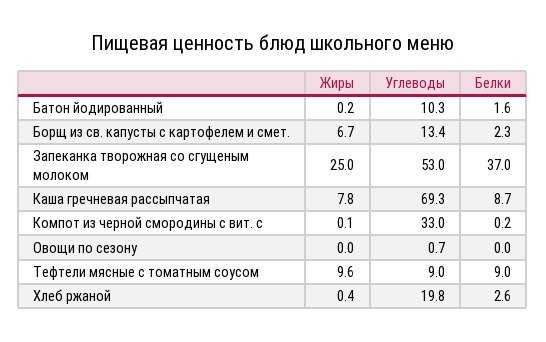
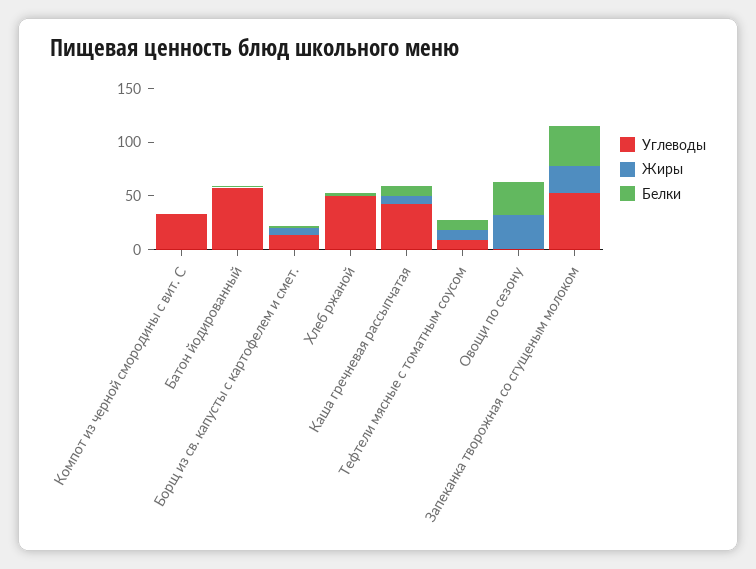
  {
    "Жиры": {
      "Батон йодированный": 0.2,
      "Борщ из св. капусты с картофелем и смет.": 6.7,
      "Запеканка творожная со сгущеным молоком": 25,
      "Каша гречневая рассыпчатая": 7.8,
      "Компот из черной смородины с вит. с": 0.1,
-     "Овощи по сезону": 0,
+     "Овощи по сезону": 30,
      "Тефтели мясные с томатным соусом": 9.6,
      "Хлеб ржаной": 0.4
    },
    "Углеводы": {
-     "Батон йодированный": 10.3,
+     "Батон йодированный": 60,
      "Борщ из св. капусты с картофелем и смет.": 13.4,
      "Запеканка творожная со сгущеным молоком": 53,
-     "Каша гречневая рассыпчатая": 69.3,
+     "Каша гречневая рассыпчатая": 40,
      "Компот из черной смородины с вит. с": 33,
      "Овощи по сезону": 0.7,
      "Тефтели мясные с томатным соусом": 9,
-     "Хлеб ржаной": 19.8
+     "Хлеб ржаной": 50
    },
    "Белки": {
      "Батон йодированный": 1.6,
      "Борщ из св. капусты с картофелем и смет.": 2.3,
      "Запеканка творожная со сгущеным молоком": 37,
      "Каша гречневая рассыпчатая": 8.7,
      "Компот из черной смородины с вит. с": 0.2,
-     "Овощи по сезону": 0,
+     "Овощи по сезону": 30,
      "Тефтели мясные с томатным соусом": 9,
      "Хлеб ржаной": 2.6
    }
  }

